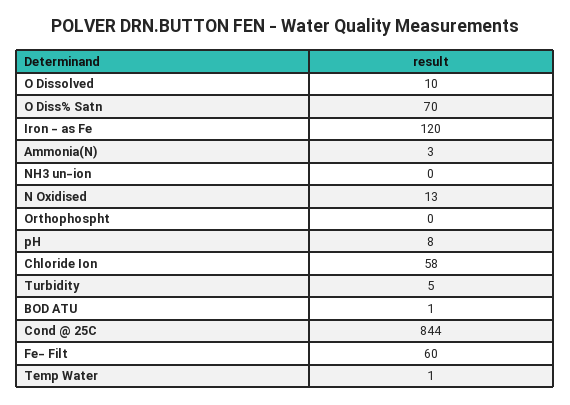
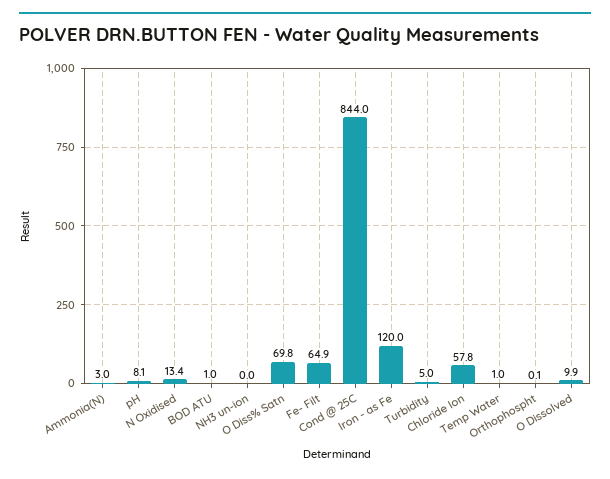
  {
    "O Dissolved": 9.9,
    "O Diss% Satn": 69.8,
    "Iron - as Fe": 120,
    "Ammonia(N)": 3,
    "NH3 un-ion": 0,
    "N Oxidised": 13.4,
    "Orthophospht": 0.1,
    "pH": 8.1,
    "Chloride Ion": 57.8,
    "Turbidity": 5,
    "BOD ATU": 1,
    "Cond @ 25C": 844,
-   "Fe- Filt": 60,
+   "Fe- Filt": 64.9,
    "Temp Water": 1
  }

